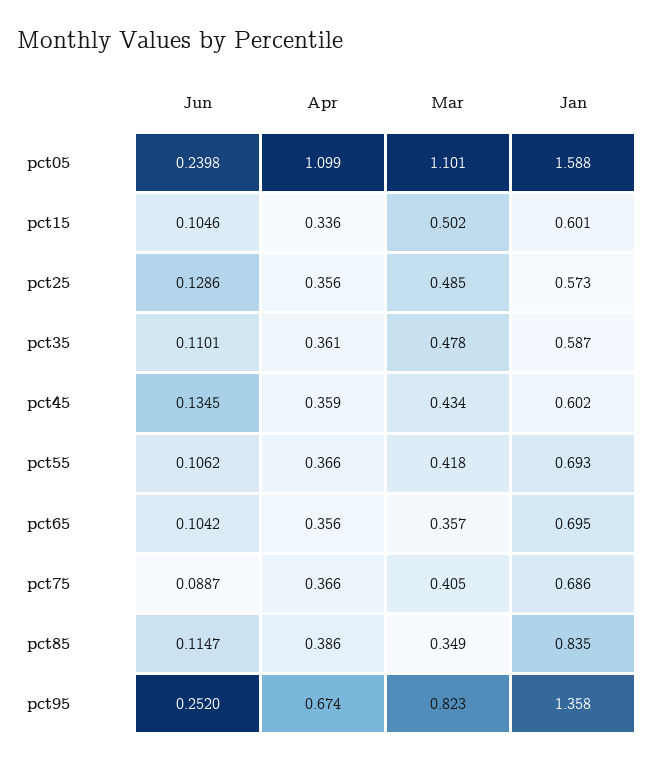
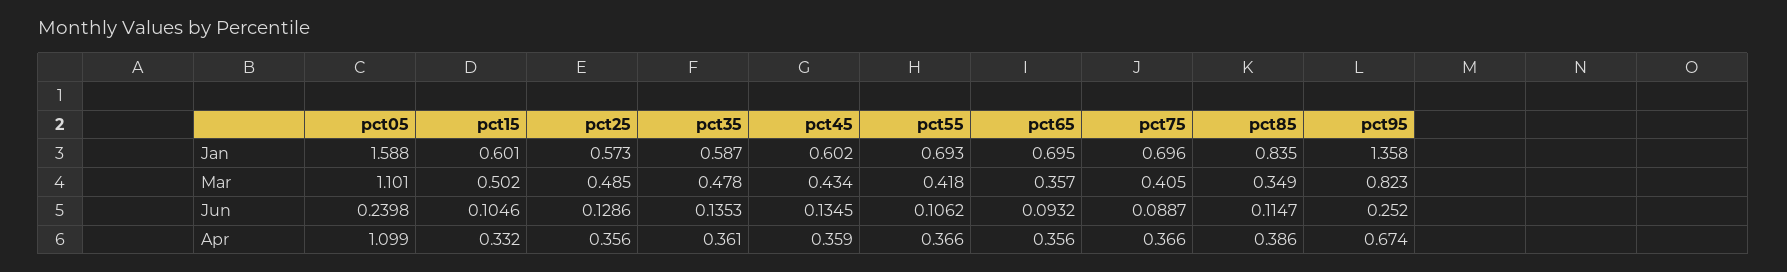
  {
    "Jun": {
      "pct05": 0.2398,
      "pct15": 0.1046,
      "pct25": 0.1286,
-     "pct35": 0.1101,
+     "pct35": 0.1353,
      "pct45": 0.1345,
      "pct55": 0.1062,
-     "pct65": 0.1042,
+     "pct65": 0.0932,
      "pct75": 0.0887,
      "pct85": 0.1147,
      "pct95": 0.252
    },
    "Apr": {
      "pct05": 1.099,
-     "pct15": 0.336,
+     "pct15": 0.332,
      "pct25": 0.356,
      "pct35": 0.361,
      "pct45": 0.359,
      "pct55": 0.366,
      "pct65": 0.356,
      "pct75": 0.366,
      "pct85": 0.386,
      "pct95": 0.674
    },
    "Mar": {
      "pct05": 1.101,
      "pct15": 0.502,
      "pct25": 0.485,
      "pct35": 0.478,
      "pct45": 0.434,
      "pct55": 0.418,
      "pct65": 0.357,
      "pct75": 0.405,
      "pct85": 0.349,
      "pct95": 0.823
    },
    "Jan": {
      "pct05": 1.588,
      "pct15": 0.601,
      "pct25": 0.573,
      "pct35": 0.587,
      "pct45": 0.602,
      "pct55": 0.693,
      "pct65": 0.695,
-     "pct75": 0.686,
+     "pct75": 0.696,
      "pct85": 0.835,
      "pct95": 1.358
    }
  }

